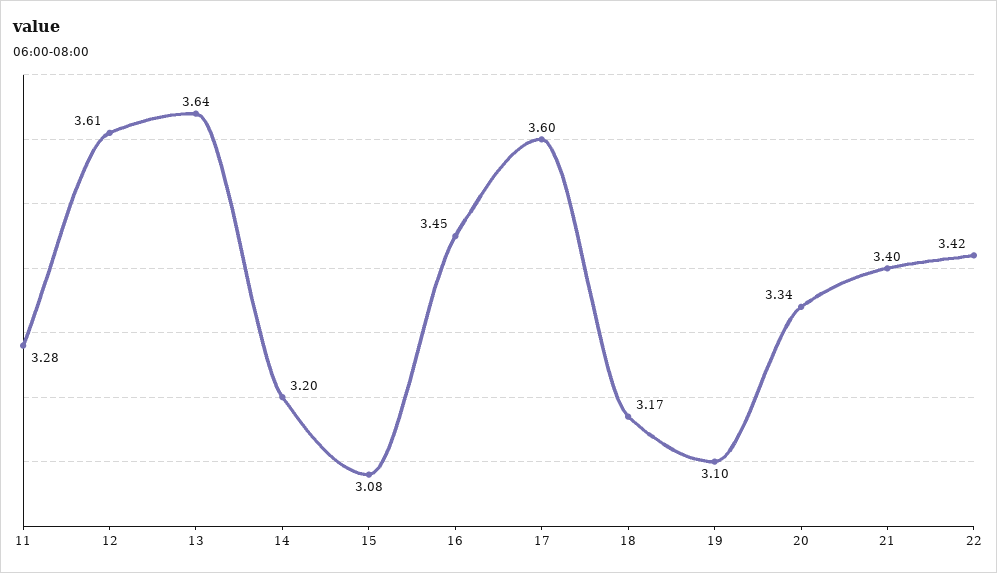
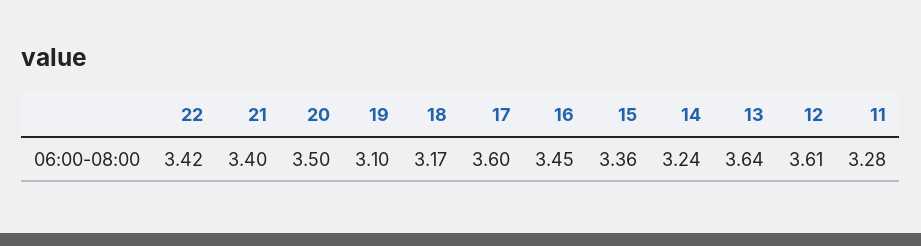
  {
    "11": 3.28,
    "12": 3.61,
    "13": 3.64,
-   "14": 3.2,
+   "14": 3.24,
-   "15": 3.08,
+   "15": 3.36,
    "16": 3.45,
    "17": 3.6,
    "18": 3.17,
    "19": 3.1,
-   "20": 3.34,
+   "20": 3.5,
    "21": 3.4,
    "22": 3.42
  }

